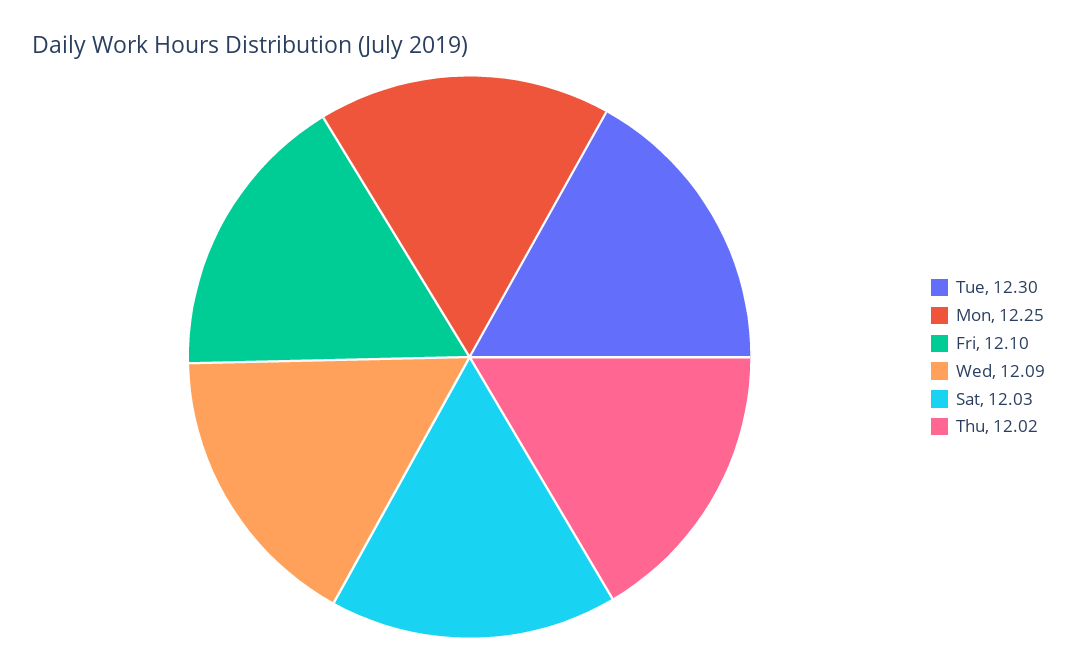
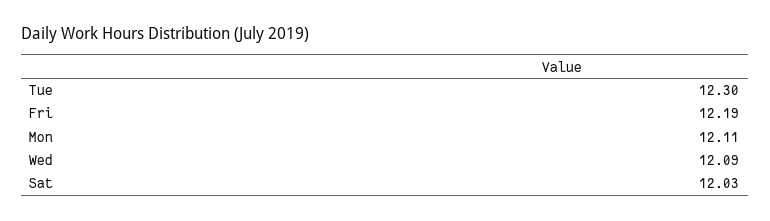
  {
    "Tue": 12.3,
-   "Mon": 12.25,
+   "Mon": 12.11,
-   "Fri": 12.1,
+   "Fri": 12.19,
    "Wed": 12.09,
-   "Sat": 12.03,
+   "Sat": 12.03
-   "Thu": 12.02
  }

